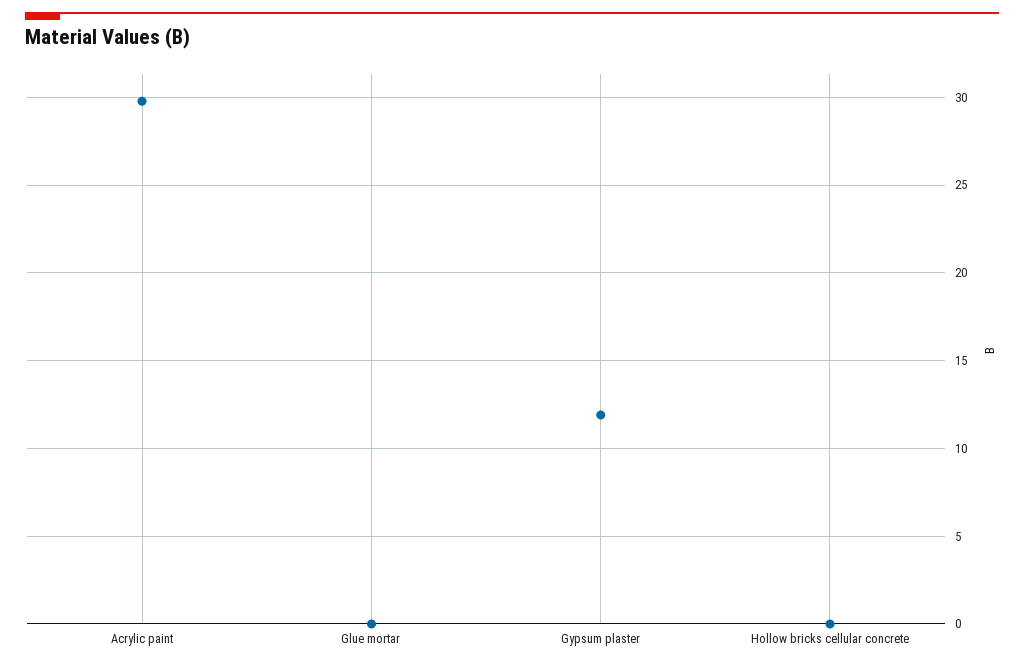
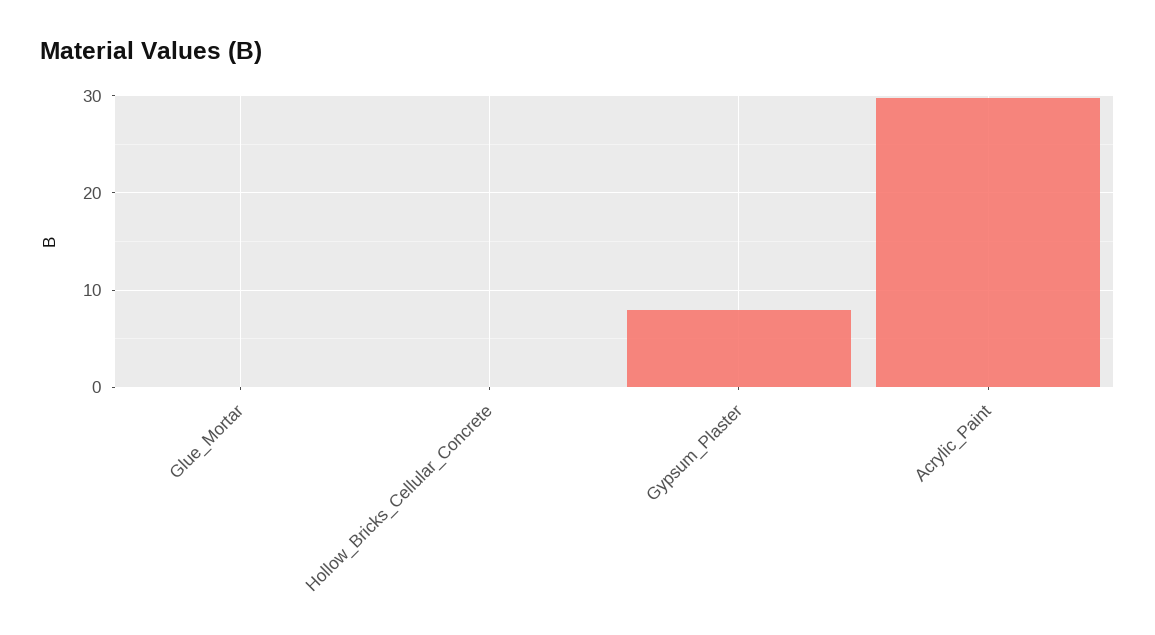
  {
    "Acrylic paint": 30,
    "Glue mortar": 0,
-   "Gypsum plaster": 12,
+   "Gypsum plaster": 8,
    "Hollow bricks cellular concrete": 0
  }

